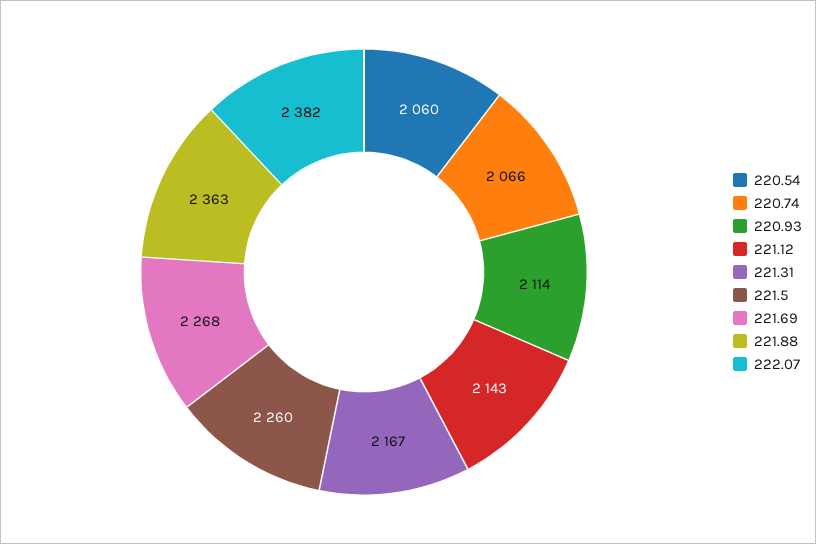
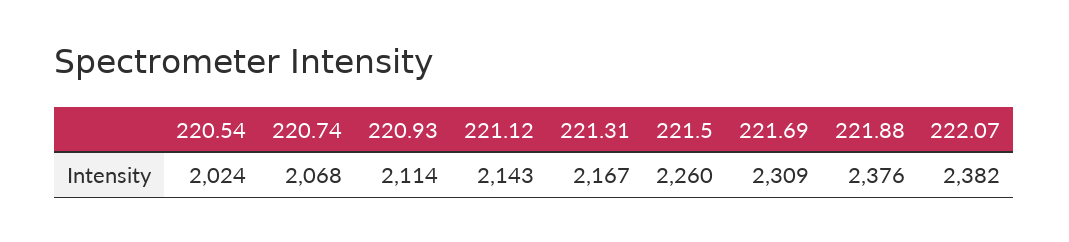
  {
-   "220.54": 2060,
+   "220.54": 2024,
-   "220.74": 2066,
+   "220.74": 2068,
    "220.93": 2114,
    "221.12": 2143,
    "221.31": 2167,
    "221.5": 2260,
-   "221.69": 2268,
+   "221.69": 2309,
-   "221.88": 2363,
+   "221.88": 2376,
    "222.07": 2382
  }

